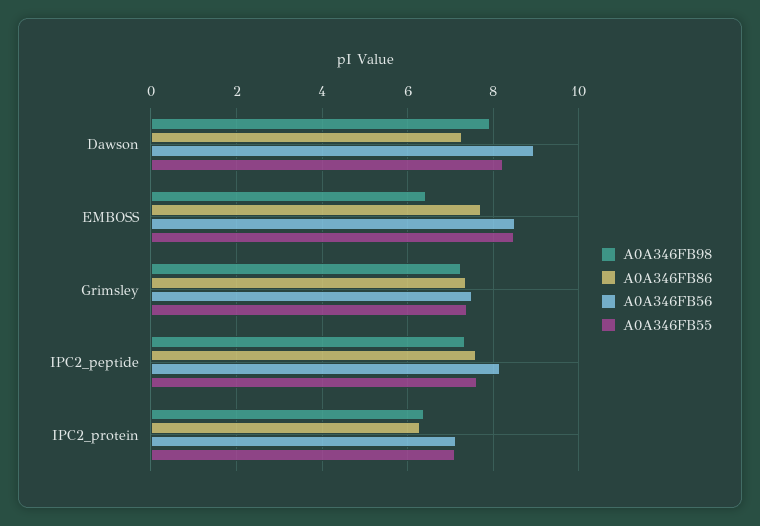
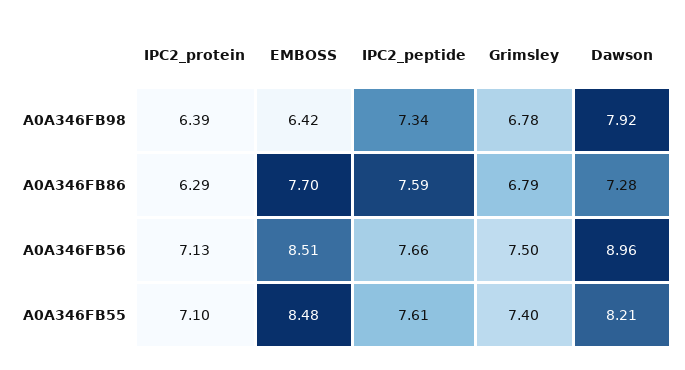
  {
    "A0A346FB98": {
      "Dawson": 7.92,
      "EMBOSS": 6.42,
-     "Grimsley": 7.2,
+     "Grimsley": 6.78,
      "IPC2_peptide": 7.34,
      "IPC2_protein": 6.39
    },
    "A0A346FB86": {
      "Dawson": 7.28,
      "EMBOSS": 7.7,
-     "Grimsley": 7.4,
+     "Grimsley": 6.79,
      "IPC2_peptide": 7.59,
      "IPC2_protein": 6.29
    },
    "A0A346FB56": {
      "Dawson": 8.96,
      "EMBOSS": 8.51,
      "Grimsley": 7.5,
-     "IPC2_peptide": 8.2,
+     "IPC2_peptide": 7.66,
      "IPC2_protein": 7.13
    },
    "A0A346FB55": {
      "Dawson": 8.21,
      "EMBOSS": 8.48,
      "Grimsley": 7.4,
      "IPC2_peptide": 7.61,
      "IPC2_protein": 7.1
    }
  }

